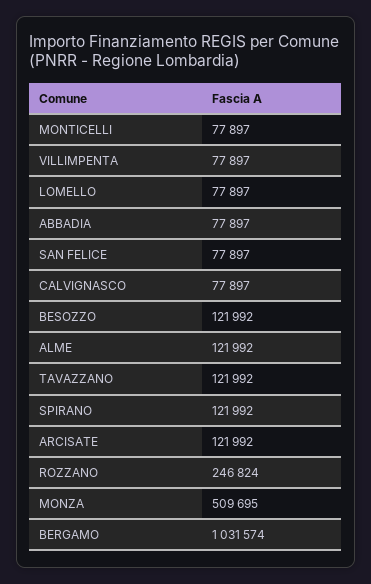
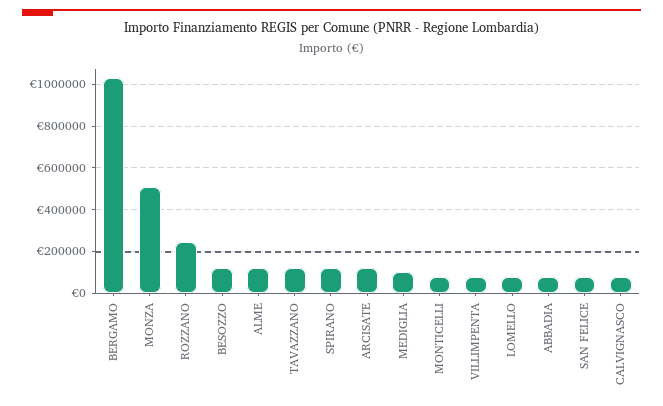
  {
    "MONTICELLI": 77897,
    "VILLIMPENTA": 77897,
    "LOMELLO": 77897,
    "ABBADIA": 77897,
    "SAN FELICE": 77897,
    "CALVIGNASCO": 77897,
    "BESOZZO": 121992,
    "ALME": 121992,
    "TAVAZZANO": 121992,
    "SPIRANO": 121992,
    "ARCISATE": 121992,
    "ROZZANO": 246824,
    "MONZA": 509695,
-   "BERGAMO": 1031574
+   "BERGAMO": 1031574,
+   "MEDIGLIA": 100000
  }

